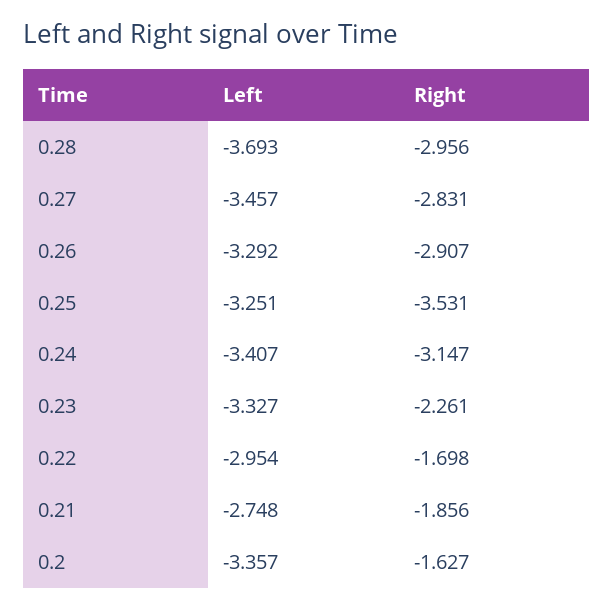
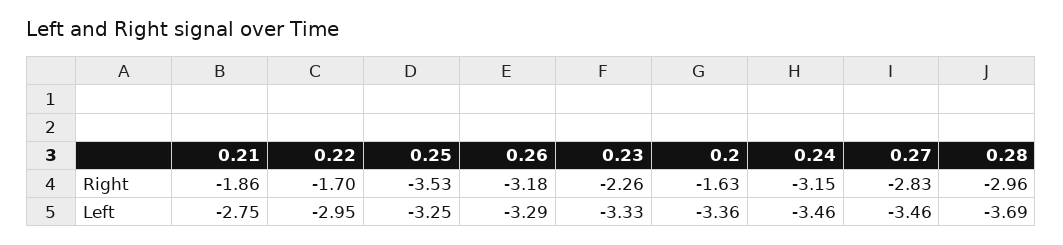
  {
    "Left": {
      "0.28": -3.693,
      "0.27": -3.457,
      "0.26": -3.292,
      "0.25": -3.251,
-     "0.24": -3.407,
+     "0.24": -3.46,
      "0.23": -3.327,
      "0.22": -2.954,
      "0.21": -2.748,
      "0.2": -3.357
    },
    "Right": {
      "0.28": -2.956,
      "0.27": -2.831,
-     "0.26": -2.907,
+     "0.26": -3.18,
      "0.25": -3.531,
      "0.24": -3.147,
      "0.23": -2.261,
      "0.22": -1.698,
      "0.21": -1.856,
      "0.2": -1.627
    }
  }

